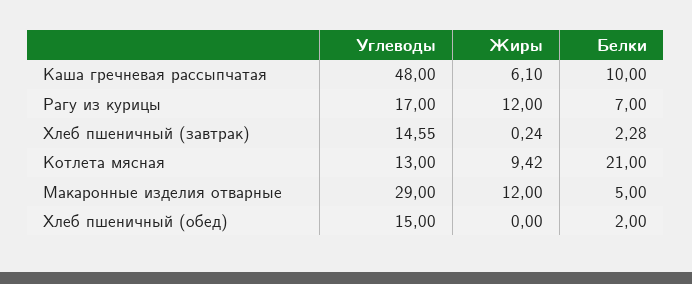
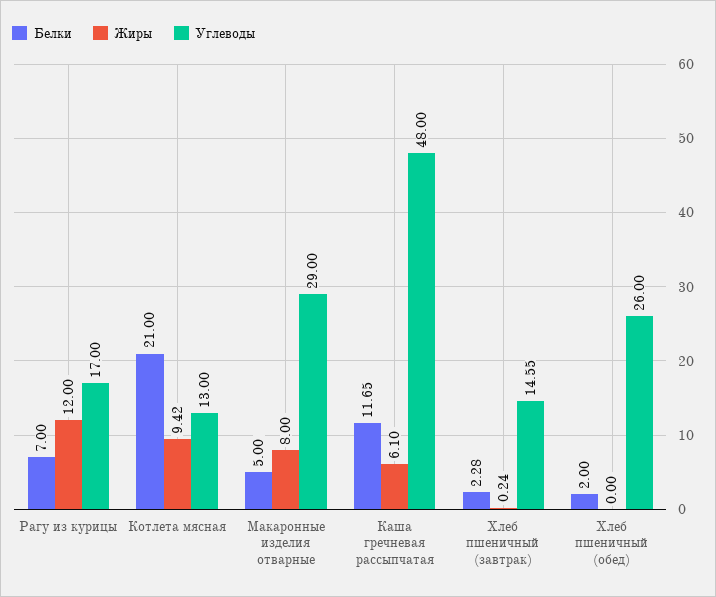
  {
    "Углеводы": {
      "Каша гречневая рассыпчатая": 48,
      "Рагу из курицы": 17,
      "Хлеб пшеничный (завтрак)": 14.55,
      "Котлета мясная": 13,
      "Макаронные изделия отварные": 29,
-     "Хлеб пшеничный (обед)": 15
+     "Хлеб пшеничный (обед)": 26
    },
    "Жиры": {
      "Каша гречневая рассыпчатая": 6.1,
      "Рагу из курицы": 12,
      "Хлеб пшеничный (завтрак)": 0.24,
      "Котлета мясная": 9.42,
-     "Макаронные изделия отварные": 12,
+     "Макаронные изделия отварные": 8,
      "Хлеб пшеничный (обед)": 0
    },
    "Белки": {
-     "Каша гречневая рассыпчатая": 10,
+     "Каша гречневая рассыпчатая": 11.65,
      "Рагу из курицы": 7,
      "Хлеб пшеничный (завтрак)": 2.28,
      "Котлета мясная": 21,
      "Макаронные изделия отварные": 5,
      "Хлеб пшеничный (обед)": 2
    }
  }

